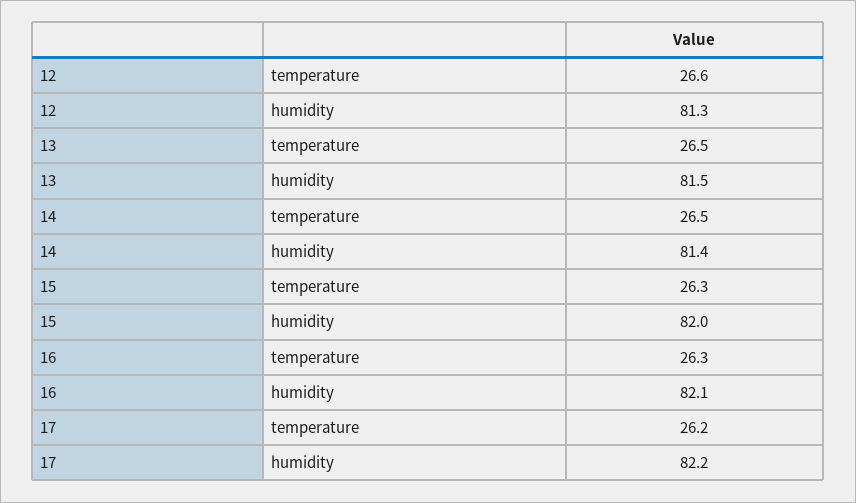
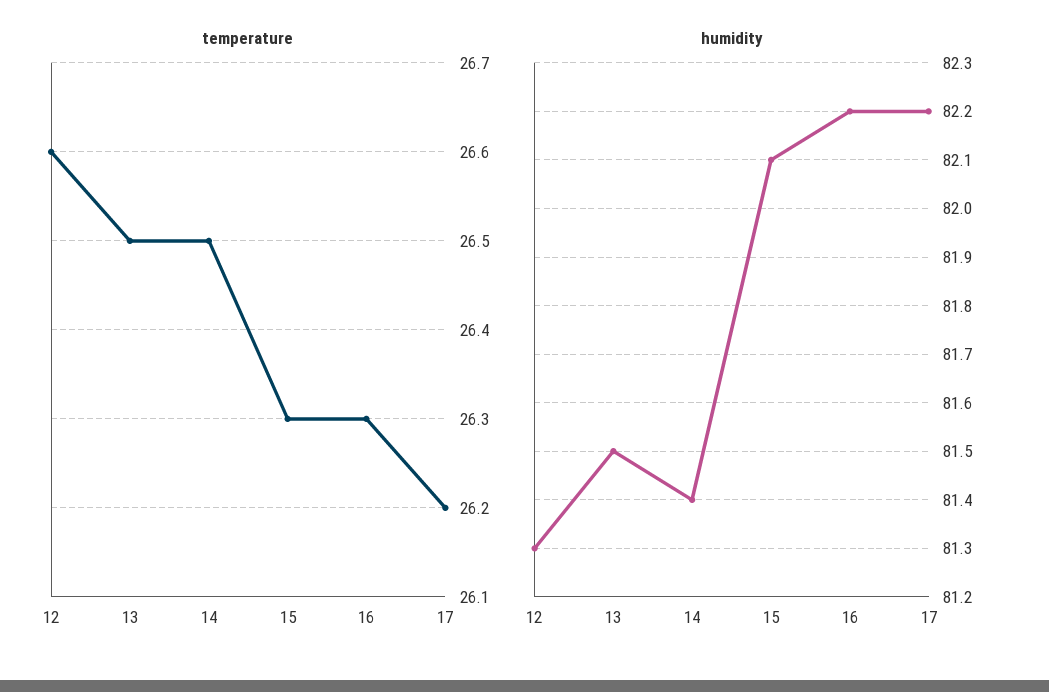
  {
    "temperature": {
      "12": 26.6,
      "13": 26.5,
      "14": 26.5,
      "15": 26.3,
      "16": 26.3,
      "17": 26.2
    },
    "humidity": {
      "12": 81.3,
      "13": 81.5,
      "14": 81.4,
-     "15": 82,
+     "15": 82.1,
-     "16": 82.1,
+     "16": 82.2,
      "17": 82.2
    }
  }

